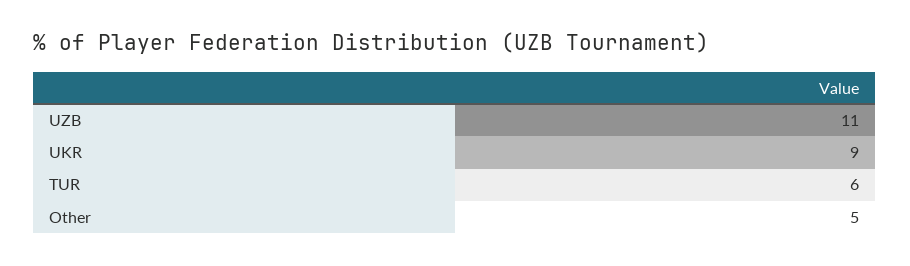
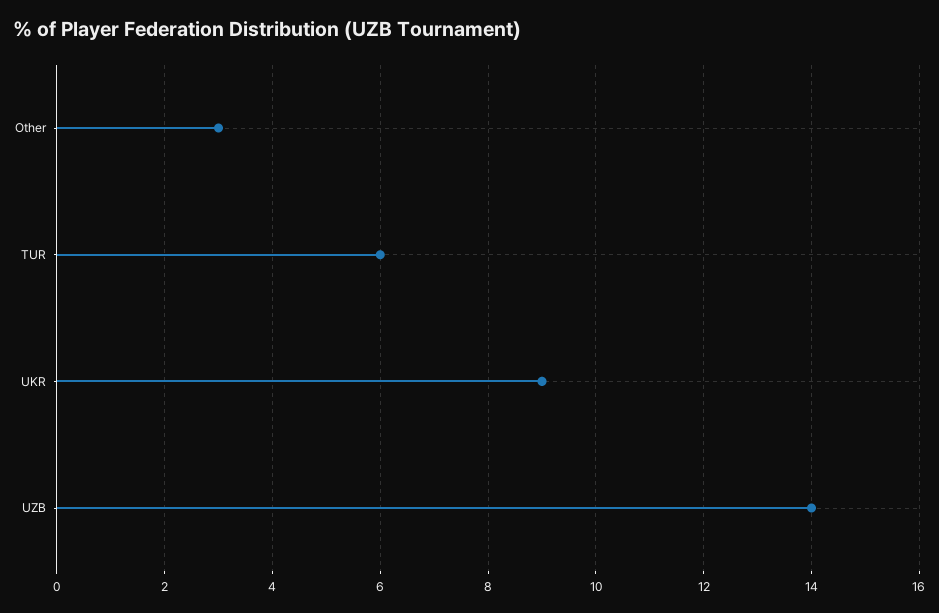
  {
-   "UZB": 11,
+   "UZB": 14,
    "UKR": 9,
    "TUR": 6,
-   "Other": 5
+   "Other": 3
  }

